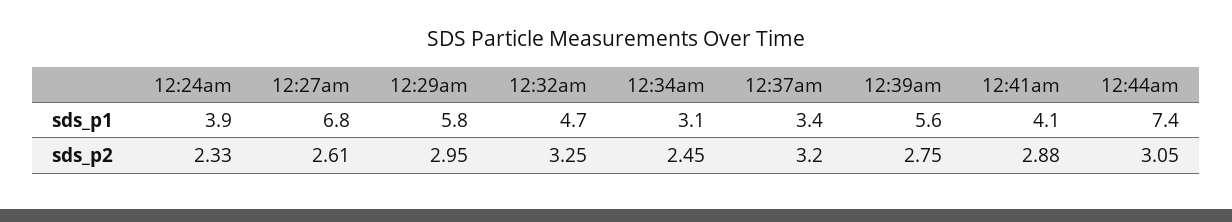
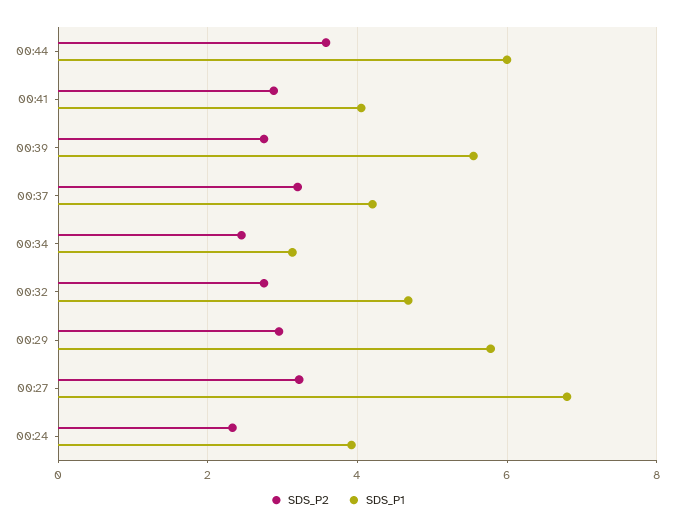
  {
    "sds_p1": {
      "12:24am": 3.9,
      "12:27am": 6.8,
      "12:29am": 5.8,
      "12:32am": 4.7,
      "12:34am": 3.1,
-     "12:37am": 3.4,
+     "12:37am": 4.2,
      "12:39am": 5.6,
      "12:41am": 4.1,
-     "12:44am": 7.4
+     "12:44am": 6
    },
    "sds_p2": {
      "12:24am": 2.33,
-     "12:27am": 2.61,
+     "12:27am": 3.2,
      "12:29am": 2.95,
-     "12:32am": 3.25,
+     "12:32am": 2.8,
      "12:34am": 2.45,
      "12:37am": 3.2,
      "12:39am": 2.75,
      "12:41am": 2.88,
-     "12:44am": 3.05
+     "12:44am": 3.6
    }
  }

